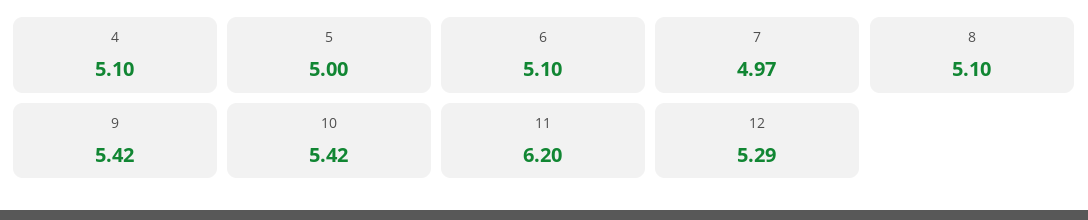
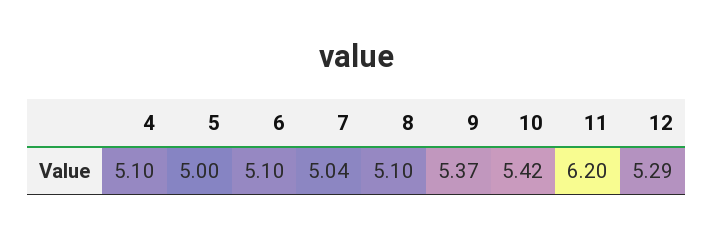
  {
    "4": 5.1,
    "5": 5,
    "6": 5.1,
-   "7": 4.97,
+   "7": 5.04,
    "8": 5.1,
-   "9": 5.42,
+   "9": 5.37,
    "10": 5.42,
    "11": 6.2,
    "12": 5.29
  }

